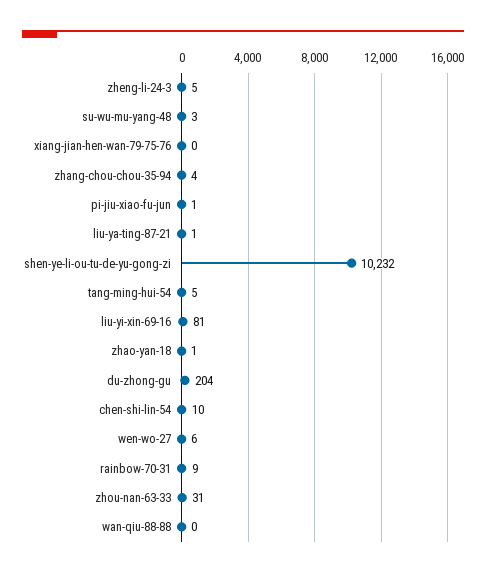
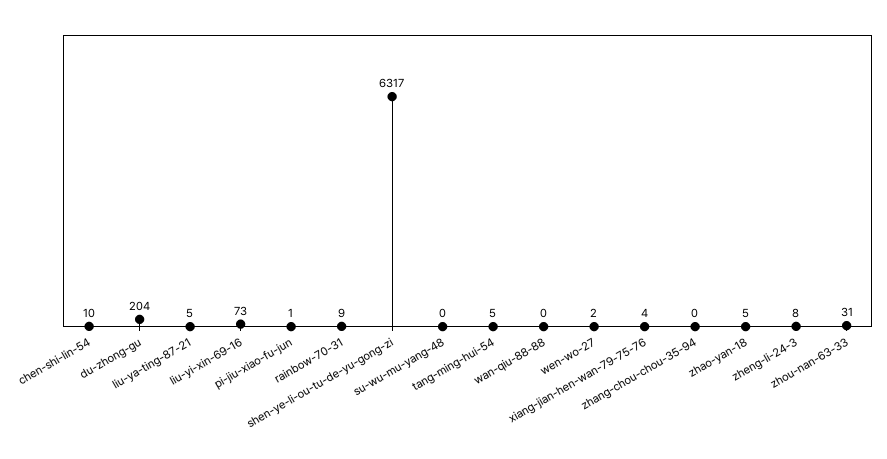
  {
-   "zheng-li-24-3": 5,
+   "zheng-li-24-3": 8,
-   "su-wu-mu-yang-48": 3,
+   "su-wu-mu-yang-48": 0,
-   "xiang-jian-hen-wan-79-75-76": 0,
+   "xiang-jian-hen-wan-79-75-76": 4,
-   "zhang-chou-chou-35-94": 4,
+   "zhang-chou-chou-35-94": 0,
    "pi-jiu-xiao-fu-jun": 1,
-   "liu-ya-ting-87-21": 1,
+   "liu-ya-ting-87-21": 5,
-   "shen-ye-li-ou-tu-de-yu-gong-zi": 10232,
+   "shen-ye-li-ou-tu-de-yu-gong-zi": 6317,
    "tang-ming-hui-54": 5,
-   "liu-yi-xin-69-16": 81,
+   "liu-yi-xin-69-16": 73,
-   "zhao-yan-18": 1,
+   "zhao-yan-18": 5,
    "du-zhong-gu": 204,
    "chen-shi-lin-54": 10,
-   "wen-wo-27": 6,
+   "wen-wo-27": 2,
    "rainbow-70-31": 9,
    "zhou-nan-63-33": 31,
    "wan-qiu-88-88": 0
  }

